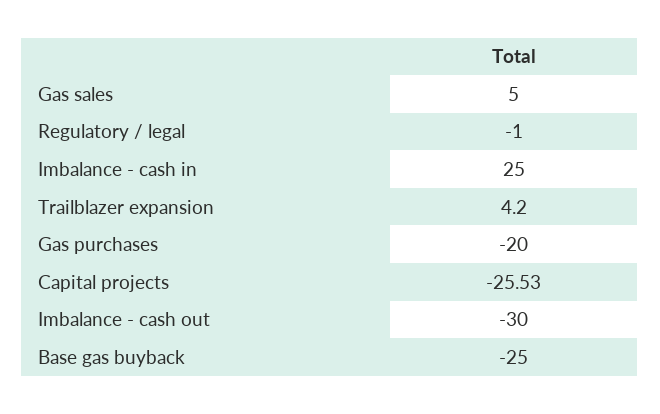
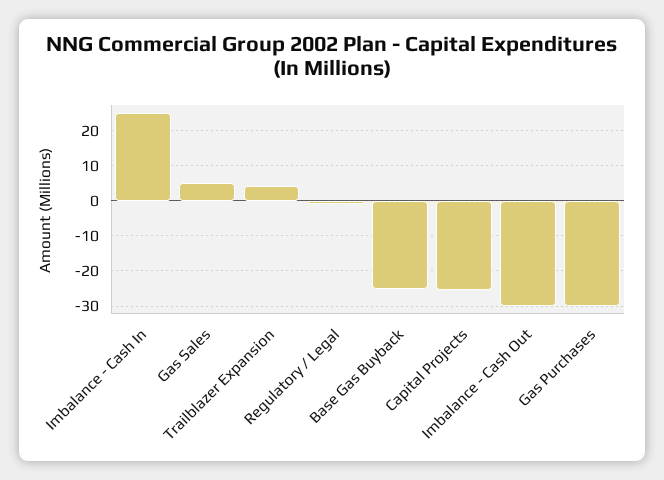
  {
    "Gas sales": 5,
    "Regulatory / legal": -1,
    "Imbalance - cash in": 25,
    "Trailblazer expansion": 4.2,
-   "Gas purchases": -20,
+   "Gas purchases": -30,
    "Capital projects": -25.53,
    "Imbalance - cash out": -30,
    "Base gas buyback": -25
  }

